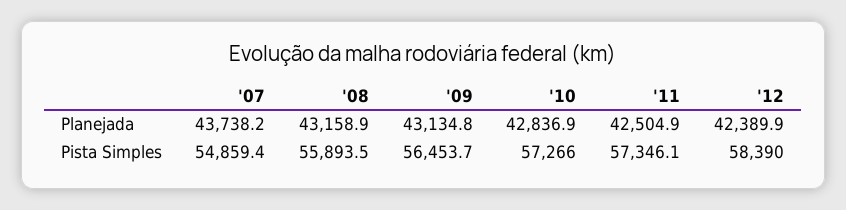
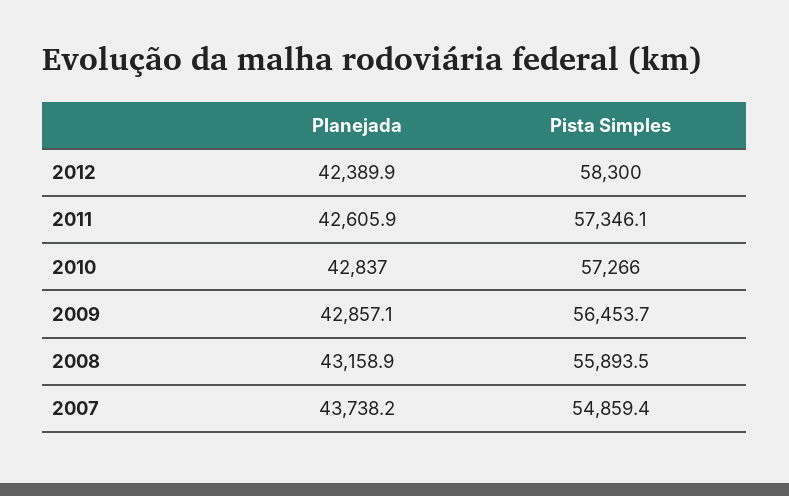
  {
    "'07": {
      "Planejada": 43738.2,
      "Pista Simples": 54859.4
    },
    "'08": {
      "Planejada": 43158.9,
      "Pista Simples": 55893.5
    },
    "'09": {
-     "Planejada": 43134.8,
+     "Planejada": 42857.1,
      "Pista Simples": 56453.7
    },
    "'10": {
-     "Planejada": 42836.9,
+     "Planejada": 42837,
      "Pista Simples": 57266
    },
    "'11": {
-     "Planejada": 42504.9,
+     "Planejada": 42605.9,
      "Pista Simples": 57346.1
    },
    "'12": {
      "Planejada": 42389.9,
-     "Pista Simples": 58390
+     "Pista Simples": 58300
    }
  }

